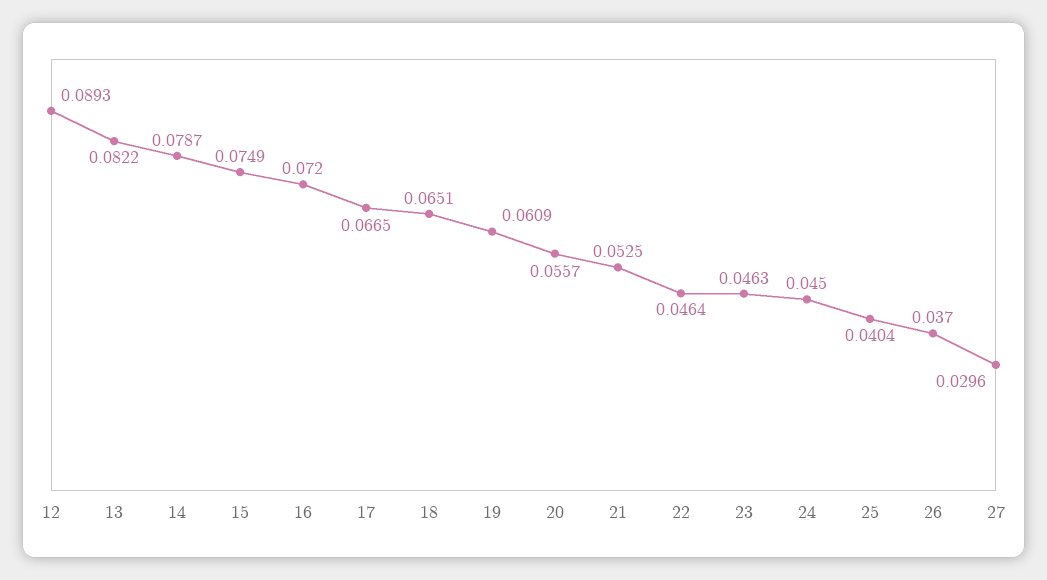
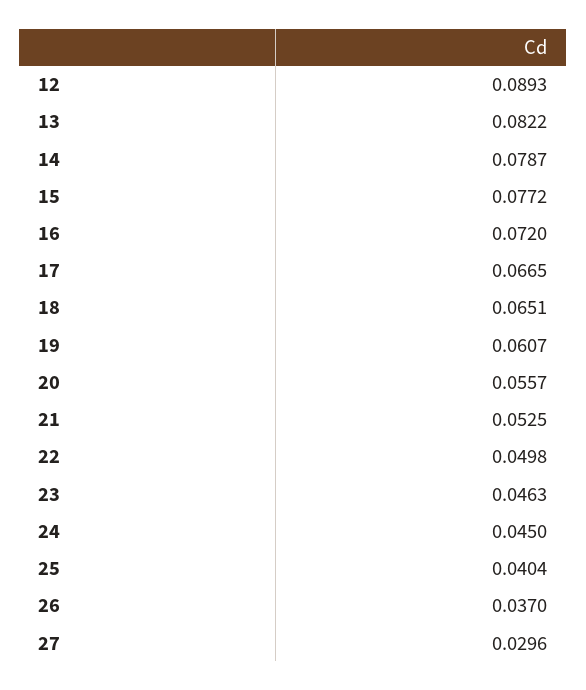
  {
    "12": 0.0893,
    "13": 0.0822,
    "14": 0.0787,
-   "15": 0.0749,
+   "15": 0.0772,
    "16": 0.072,
    "17": 0.0665,
    "18": 0.0651,
-   "19": 0.0609,
+   "19": 0.0607,
    "20": 0.0557,
    "21": 0.0525,
-   "22": 0.0464,
+   "22": 0.0498,
    "23": 0.0463,
    "24": 0.045,
    "25": 0.0404,
    "26": 0.037,
    "27": 0.0296
  }

